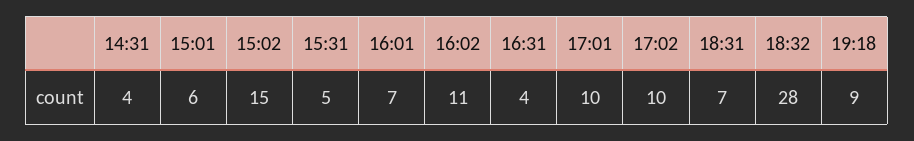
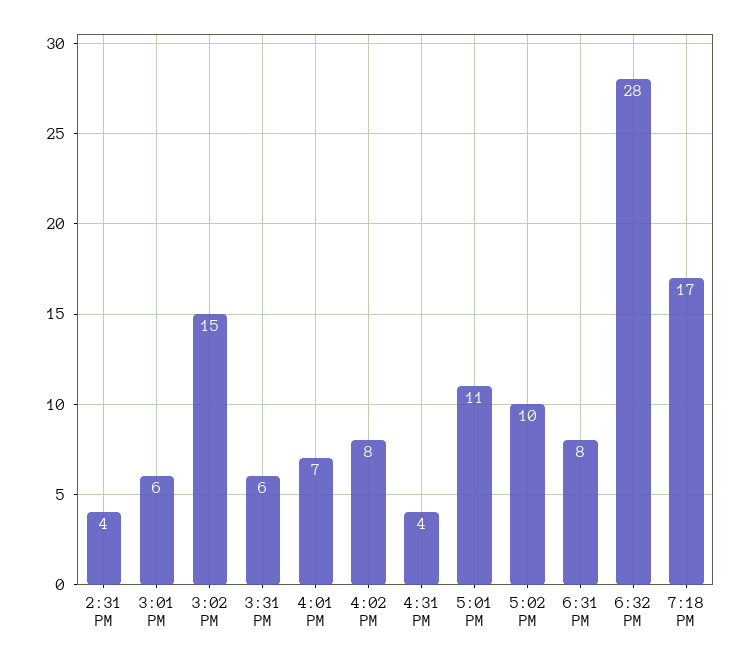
  {
    "14:31": 4,
    "15:01": 6,
    "15:02": 15,
-   "15:31": 5,
+   "15:31": 6,
    "16:01": 7,
-   "16:02": 11,
+   "16:02": 8,
    "16:31": 4,
-   "17:01": 10,
+   "17:01": 11,
    "17:02": 10,
-   "18:31": 7,
+   "18:31": 8,
    "18:32": 28,
-   "19:18": 9
+   "19:18": 17
  }

